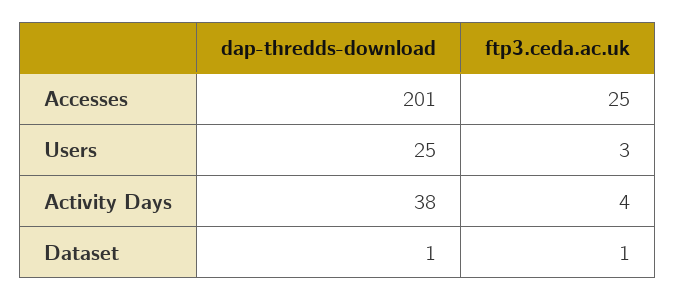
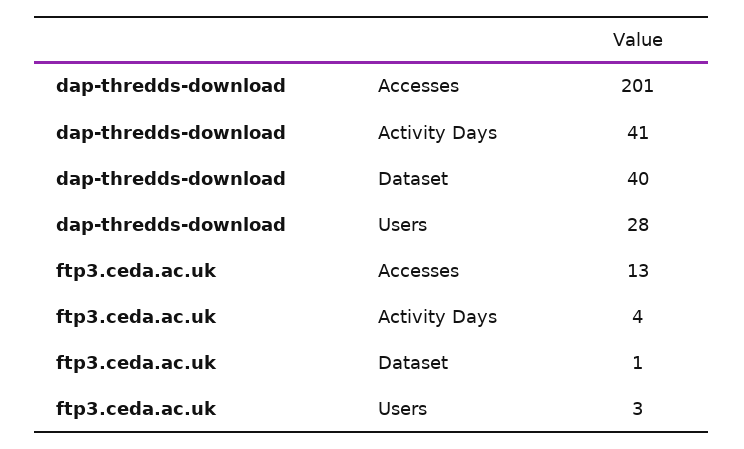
  {
    "dap-thredds-download": {
      "Accesses": 201,
-     "Users": 25,
+     "Users": 28,
-     "Activity Days": 38,
+     "Activity Days": 41,
-     "Dataset": 1
+     "Dataset": 40
    },
    "ftp3.ceda.ac.uk": {
-     "Accesses": 25,
+     "Accesses": 13,
      "Users": 3,
      "Activity Days": 4,
      "Dataset": 1
    }
  }

